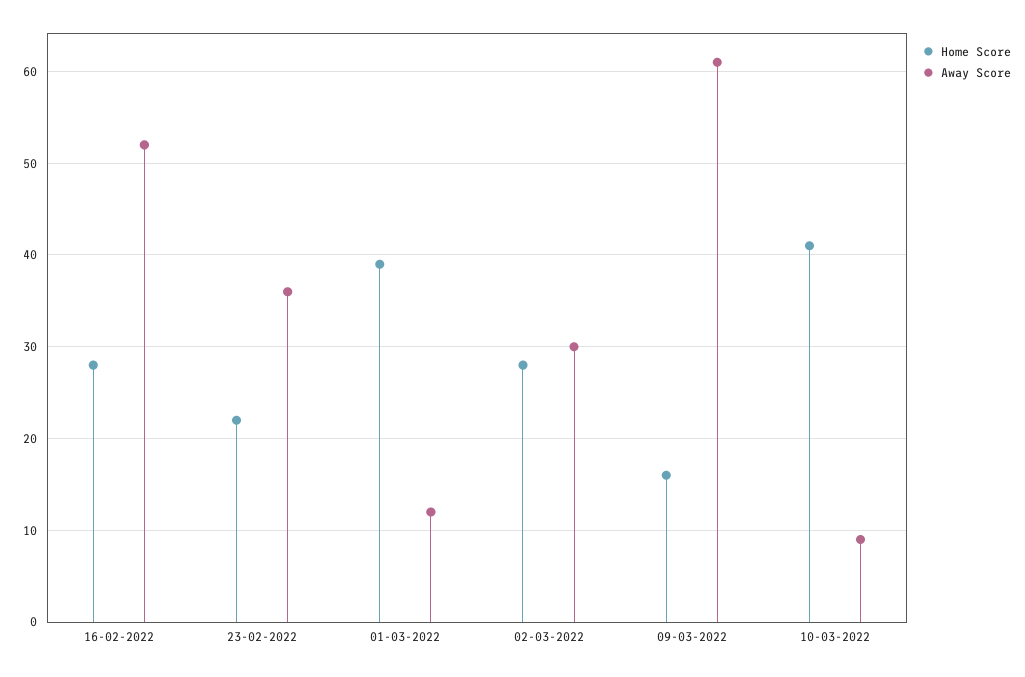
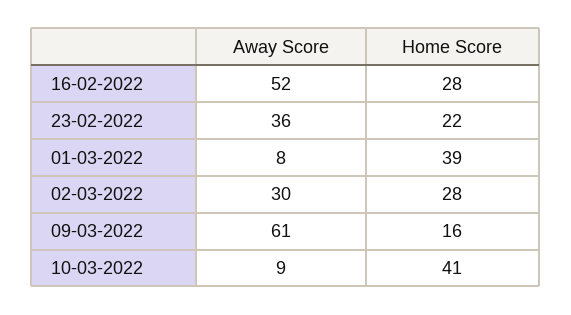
  {
    "Home Score": {
      "16-02-2022": 28,
      "23-02-2022": 22,
      "01-03-2022": 39,
      "02-03-2022": 28,
      "09-03-2022": 16,
      "10-03-2022": 41
    },
    "Away Score": {
      "16-02-2022": 52,
      "23-02-2022": 36,
-     "01-03-2022": 12,
+     "01-03-2022": 8,
      "02-03-2022": 30,
      "09-03-2022": 61,
      "10-03-2022": 9
    }
  }

